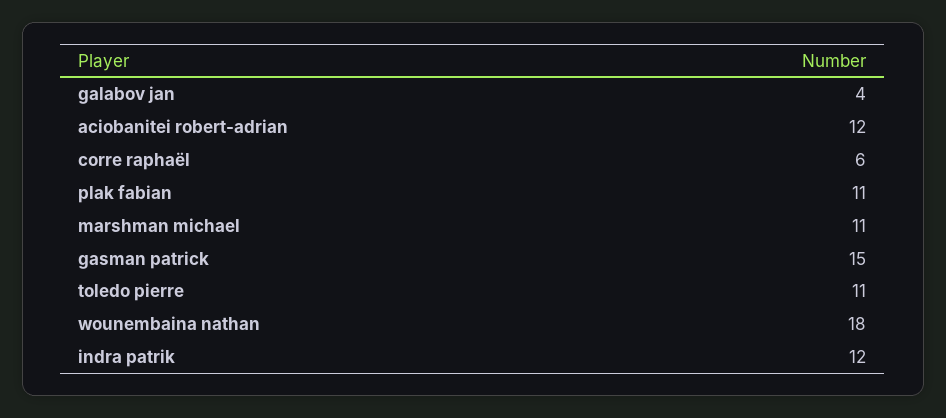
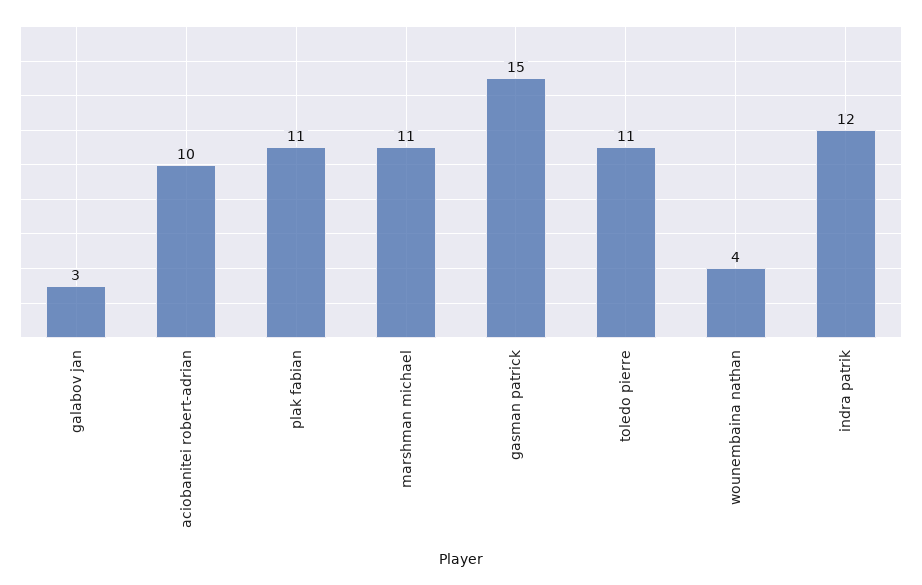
  {
-   "galabov jan": 4,
+   "galabov jan": 3,
-   "aciobanitei robert-adrian": 12,
+   "aciobanitei robert-adrian": 10,
-   "corre raphaël": 6,
    "plak fabian": 11,
    "marshman michael": 11,
    "gasman patrick": 15,
    "toledo pierre": 11,
-   "wounembaina nathan": 18,
+   "wounembaina nathan": 4,
    "indra patrik": 12
  }

